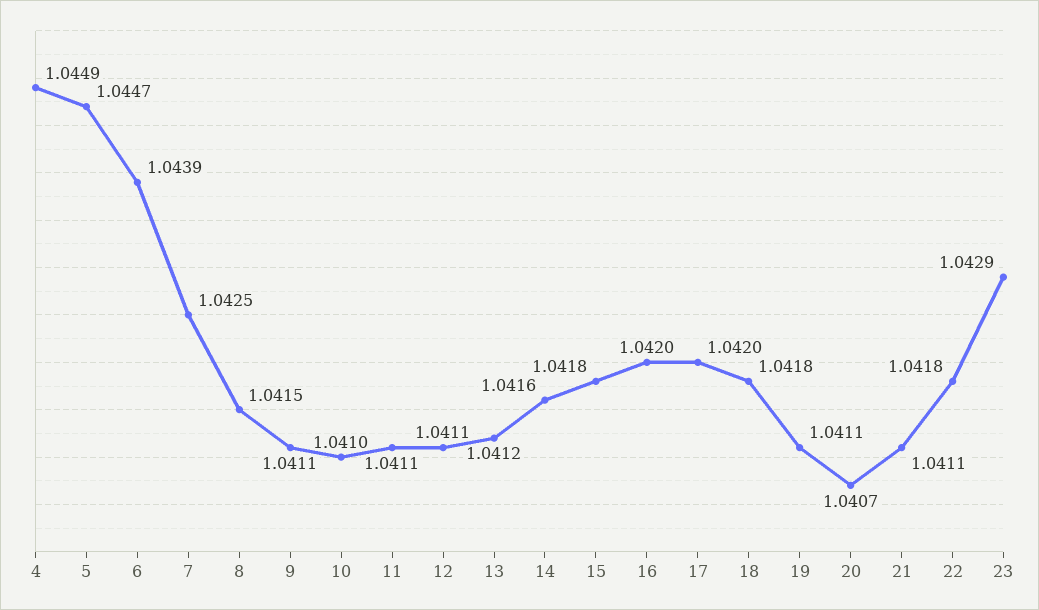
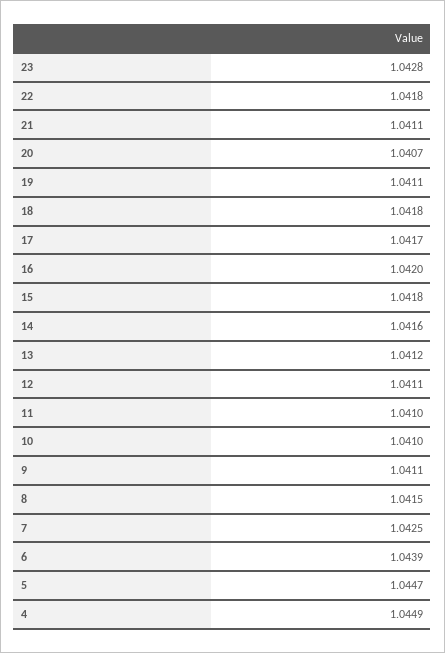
  {
    "4": 1.0449,
    "5": 1.0447,
    "6": 1.0439,
    "7": 1.0425,
    "8": 1.0415,
    "9": 1.0411,
    "10": 1.041,
-   "11": 1.0411,
+   "11": 1.041,
    "12": 1.0411,
    "13": 1.0412,
    "14": 1.0416,
    "15": 1.0418,
    "16": 1.042,
-   "17": 1.042,
+   "17": 1.0417,
    "18": 1.0418,
    "19": 1.0411,
    "20": 1.0407,
    "21": 1.0411,
    "22": 1.0418,
-   "23": 1.0429
+   "23": 1.0428
  }

